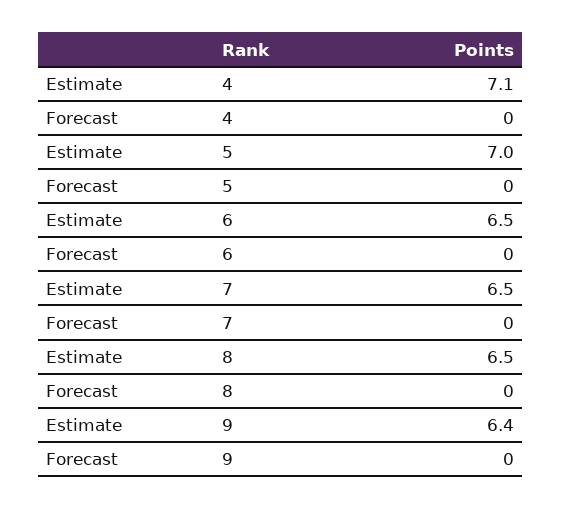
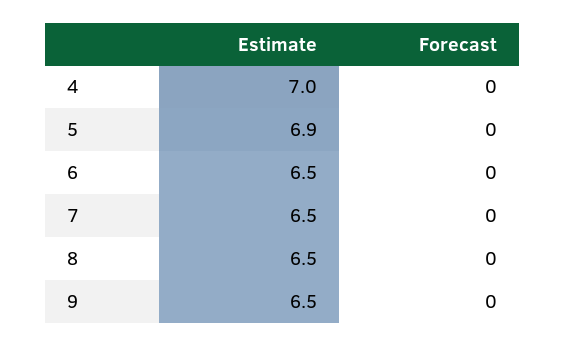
  {
    "Estimate": {
-     "4": 7.1,
+     "4": 7,
-     "5": 7,
+     "5": 6.9,
      "6": 6.5,
      "7": 6.5,
      "8": 6.5,
-     "9": 6.4
+     "9": 6.5
    },
    "Forecast": {
      "4": 0,
      "5": 0,
      "6": 0,
      "7": 0,
      "8": 0,
      "9": 0
    }
  }

